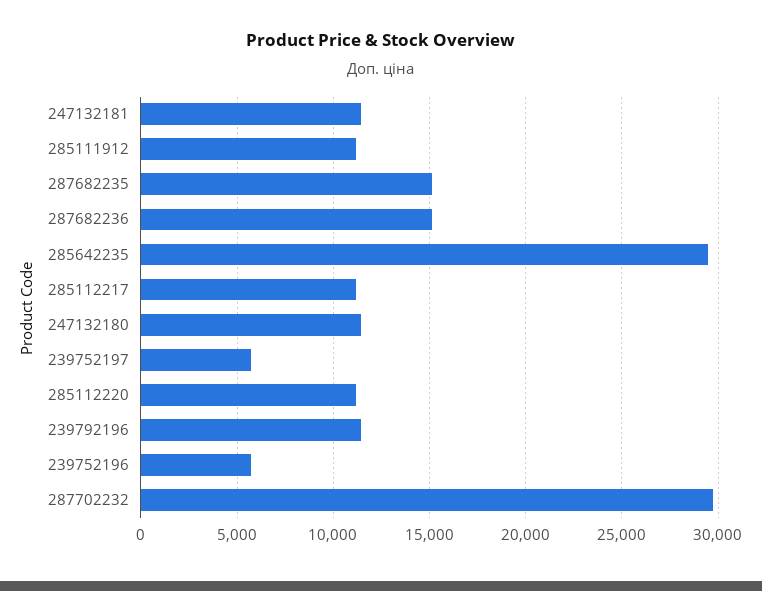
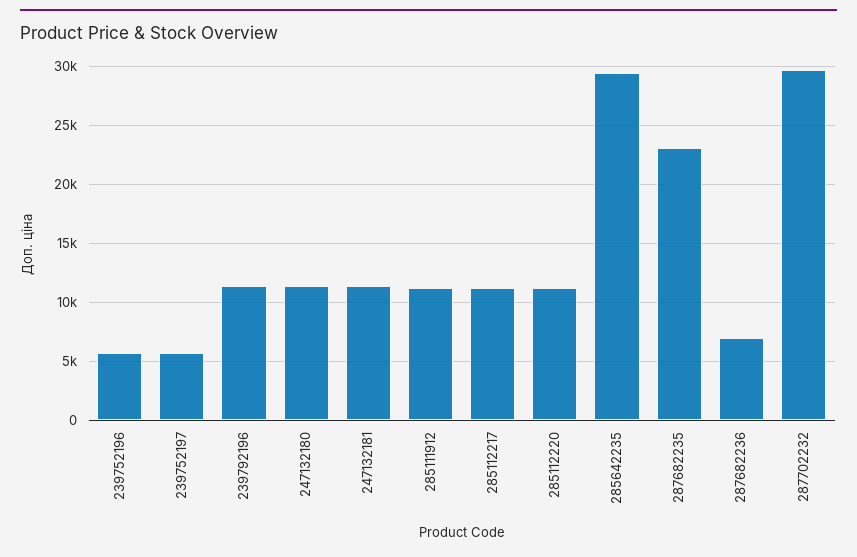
  {
    "247132181": 11500,
    "285111912": 11000,
-   "287682235": 15000,
+   "287682235": 23000,
-   "287682236": 15000,
+   "287682236": 7000,
    "285642235": 29500,
    "285112217": 11000,
    "247132180": 11500,
    "239752197": 5500,
    "285112220": 11000,
    "239792196": 11500,
    "239752196": 5500,
    "287702232": 29500
  }

